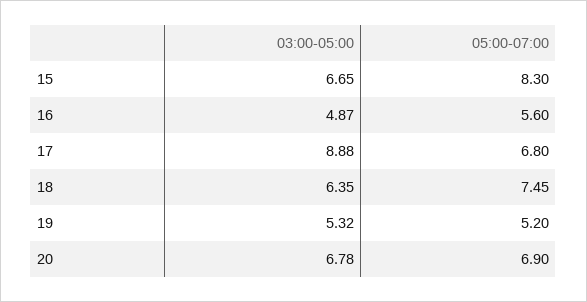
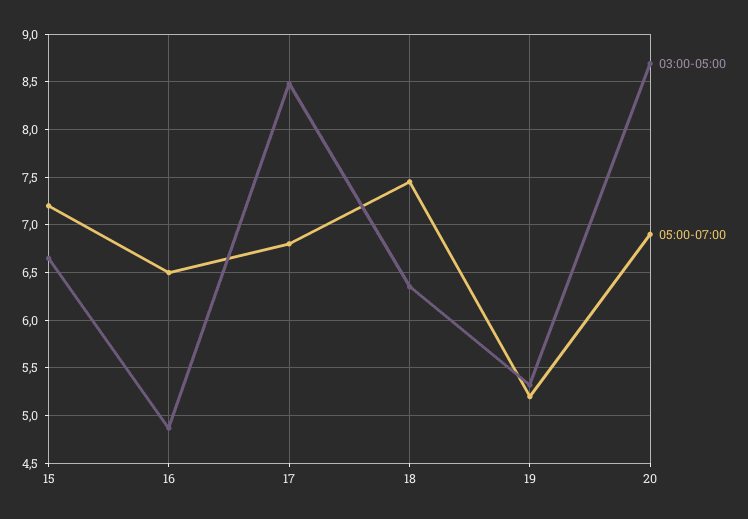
  {
    "03:00-05:00": {
      "15": 6.65,
      "16": 4.87,
-     "17": 8.88,
+     "17": 8.5,
      "18": 6.35,
      "19": 5.32,
-     "20": 6.78
+     "20": 8.7
    },
    "05:00-07:00": {
-     "15": 8.3,
+     "15": 7.2,
-     "16": 5.6,
+     "16": 6.5,
      "17": 6.8,
      "18": 7.45,
      "19": 5.2,
      "20": 6.9
    }
  }

